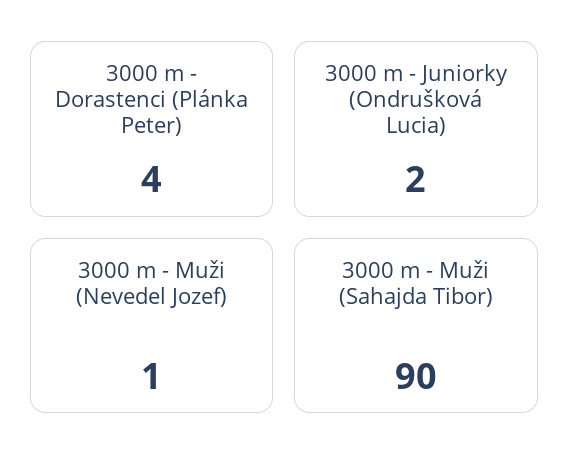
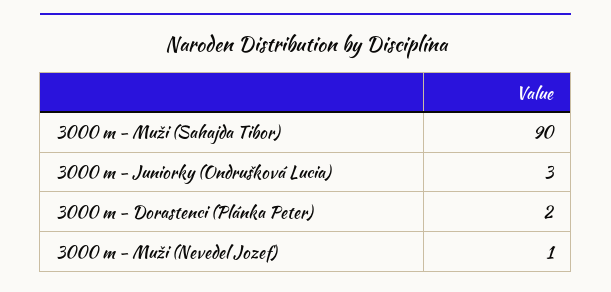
  {
-   "3000 m - Dorastenci (Plánka Peter)": 4,
+   "3000 m - Dorastenci (Plánka Peter)": 2,
-   "3000 m - Juniorky (Ondrušková Lucia)": 2,
+   "3000 m - Juniorky (Ondrušková Lucia)": 3,
    "3000 m - Muži (Nevedel Jozef)": 1,
    "3000 m - Muži (Sahajda Tibor)": 90
  }

